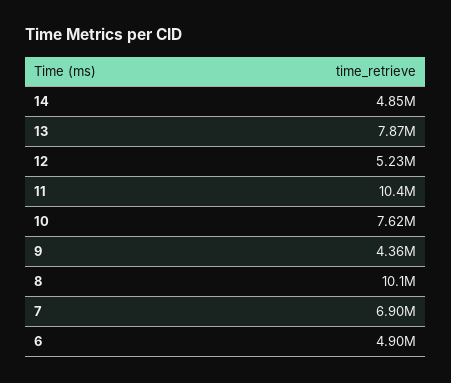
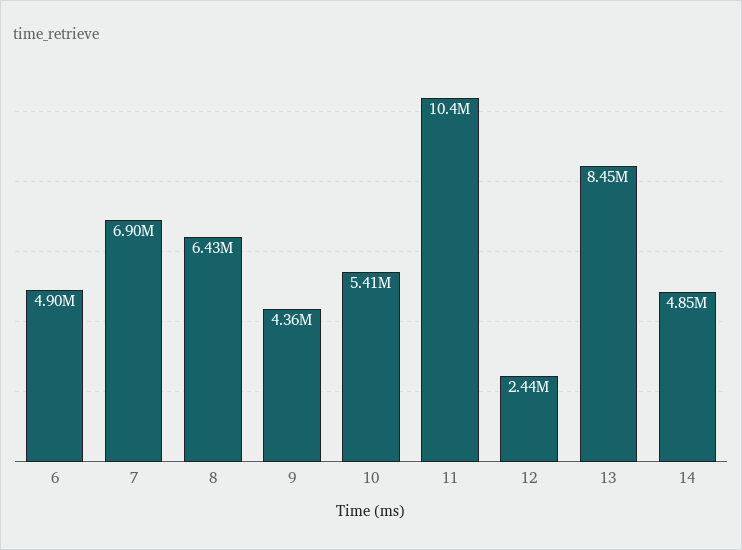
  {
    "14": 4850000,
-   "13": 7870000,
+   "13": 8450000,
-   "12": 5230000,
+   "12": 2440000,
    "11": 10400000,
-   "10": 7620000,
+   "10": 5410000,
    "9": 4360000,
-   "8": 10100000,
+   "8": 6430000,
    "7": 6900000,
    "6": 4900000
  }

